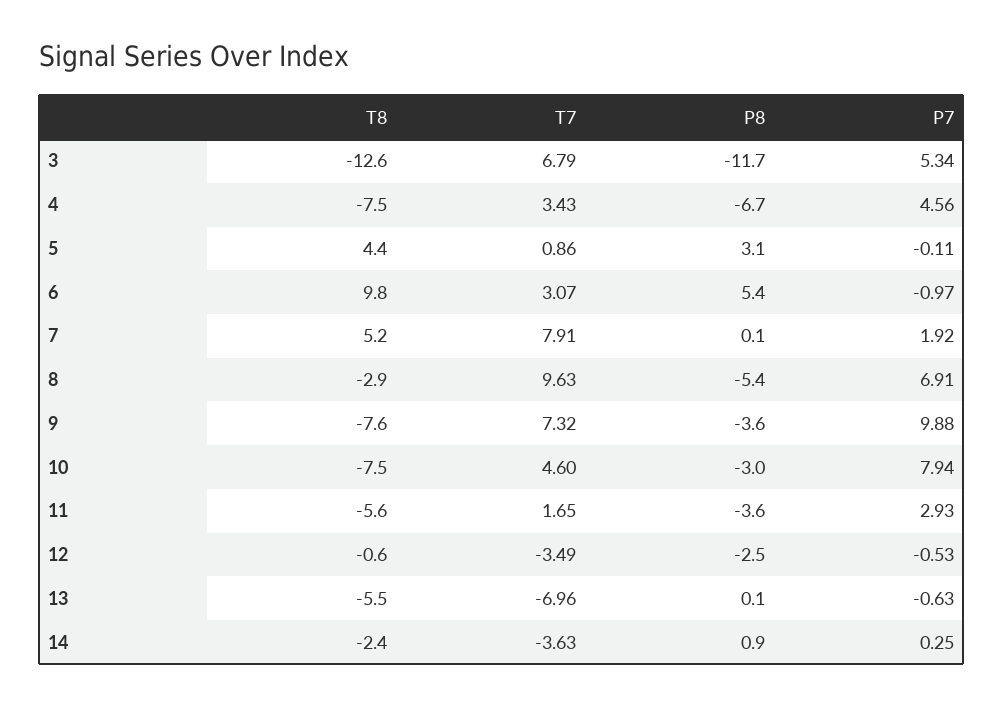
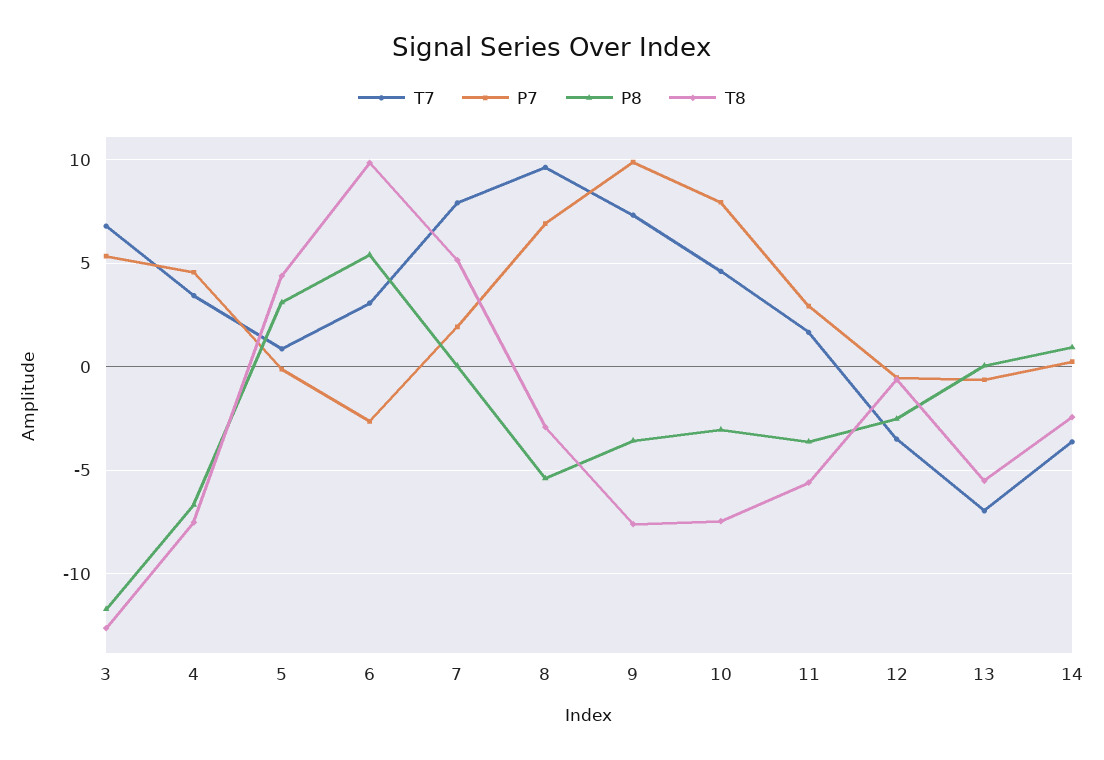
  {
    "T8": {
      "3": -12.6,
      "4": -7.5,
      "5": 4.4,
      "6": 9.8,
      "7": 5.2,
      "8": -2.9,
      "9": -7.6,
      "10": -7.5,
      "11": -5.6,
      "12": -0.6,
      "13": -5.5,
      "14": -2.4
    },
    "T7": {
      "3": 6.79,
      "4": 3.43,
      "5": 0.86,
      "6": 3.07,
      "7": 7.91,
      "8": 9.63,
      "9": 7.32,
      "10": 4.6,
      "11": 1.65,
      "12": -3.49,
      "13": -6.96,
      "14": -3.63
    },
    "P8": {
      "3": -11.7,
      "4": -6.7,
      "5": 3.1,
      "6": 5.4,
      "7": 0.1,
      "8": -5.4,
      "9": -3.6,
      "10": -3,
      "11": -3.6,
      "12": -2.5,
      "13": 0.1,
      "14": 0.9
    },
    "P7": {
      "3": 5.34,
      "4": 4.56,
      "5": -0.11,
-     "6": -0.97,
+     "6": -2.5,
      "7": 1.92,
      "8": 6.91,
      "9": 9.88,
      "10": 7.94,
      "11": 2.93,
      "12": -0.53,
      "13": -0.63,
      "14": 0.25
    }
  }

